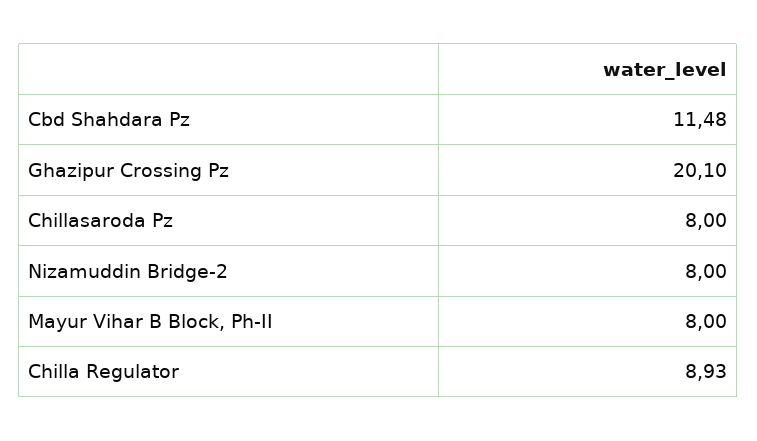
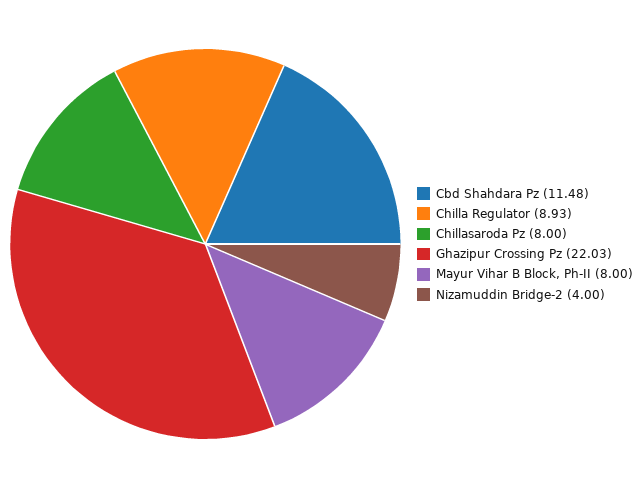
  {
    "Cbd Shahdara Pz": 11.48,
-   "Ghazipur Crossing Pz": 20.1,
+   "Ghazipur Crossing Pz": 22.03,
    "Chillasaroda Pz": 8,
-   "Nizamuddin Bridge-2": 8,
+   "Nizamuddin Bridge-2": 4,
    "Mayur Vihar B Block, Ph-II": 8,
    "Chilla Regulator": 8.93
  }

